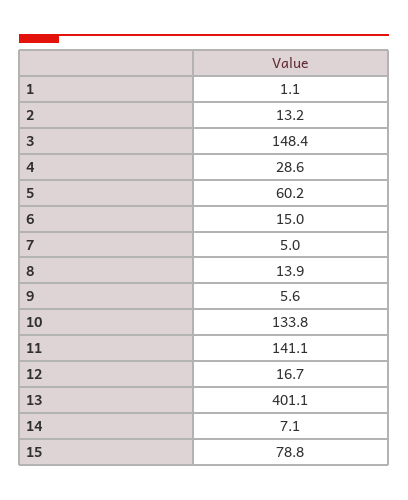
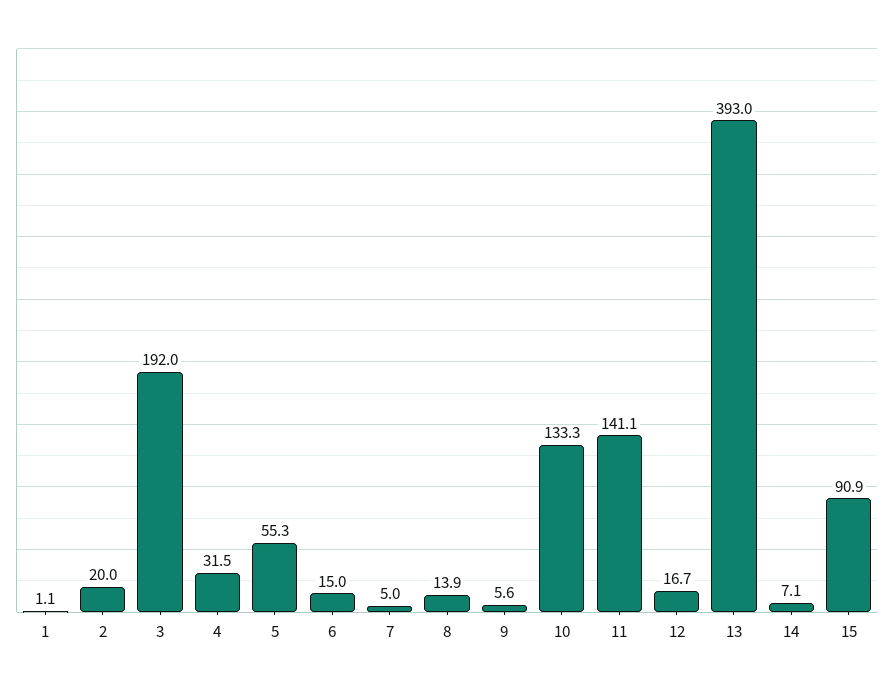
  {
    "1": 1.1,
-   "2": 13.2,
+   "2": 20,
-   "3": 148.4,
+   "3": 192,
-   "4": 28.6,
+   "4": 31.5,
-   "5": 60.2,
+   "5": 55.3,
    "6": 15,
    "7": 5,
    "8": 13.9,
    "9": 5.6,
-   "10": 133.8,
+   "10": 133.3,
    "11": 141.1,
    "12": 16.7,
-   "13": 401.1,
+   "13": 393,
    "14": 7.1,
-   "15": 78.8
+   "15": 90.9
  }

